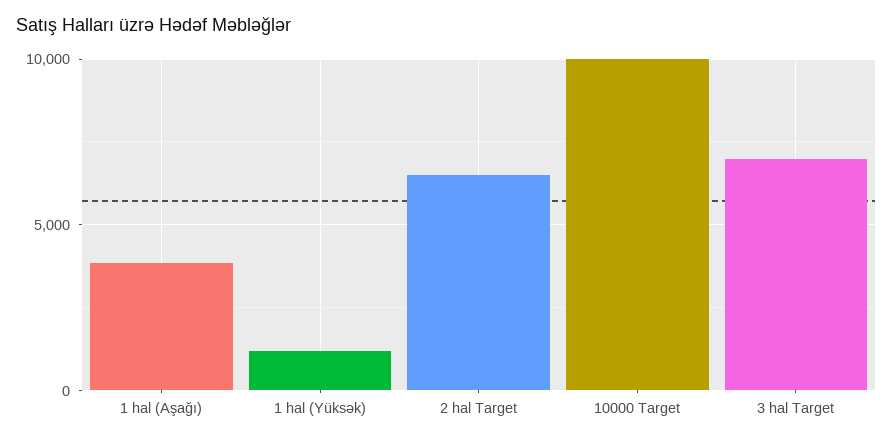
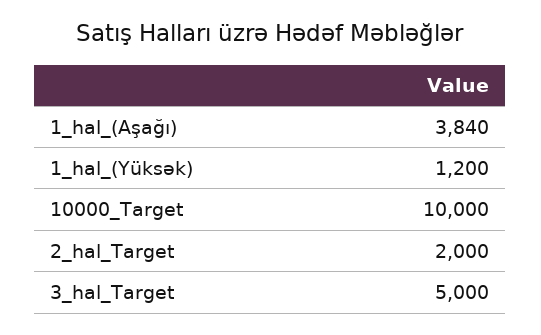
  {
    "1 hal (Aşağı)": 3840,
    "1 hal (Yüksək)": 1200,
-   "2 hal Target": 6500,
+   "2 hal Target": 2000,
    "10000 Target": 10000,
-   "3 hal Target": 7000
+   "3 hal Target": 5000
  }

